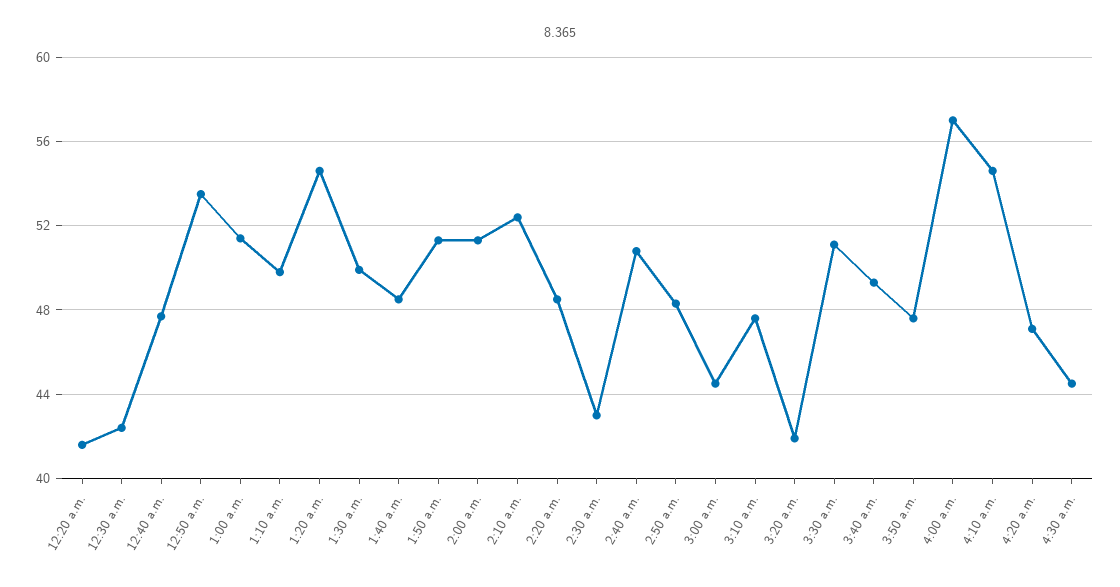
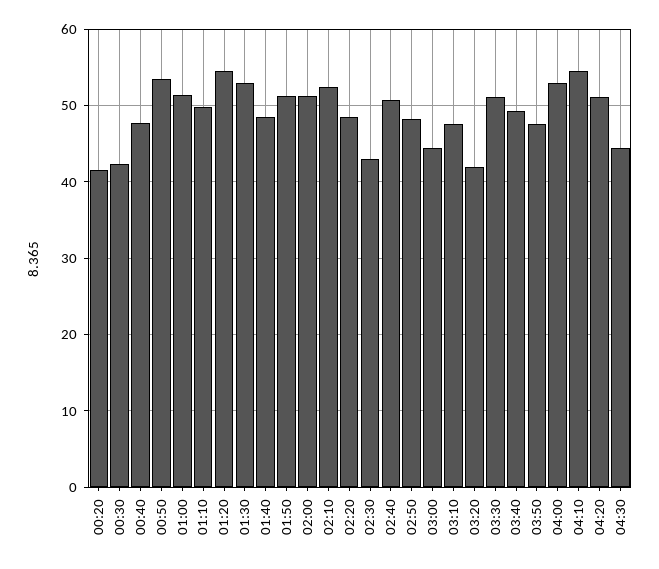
  {
    "12:20 a.m.": 41.5,
    "12:30 a.m.": 42.5,
    "12:40 a.m.": 47.5,
    "12:50 a.m.": 53.5,
    "1:00 a.m.": 51.5,
    "1:10 a.m.": 50,
    "1:20 a.m.": 54.5,
-   "1:30 a.m.": 50,
+   "1:30 a.m.": 53,
    "1:40 a.m.": 48.5,
    "1:50 a.m.": 51.5,
    "2:00 a.m.": 51.5,
    "2:10 a.m.": 52.5,
    "2:20 a.m.": 48.5,
    "2:30 a.m.": 43,
    "2:40 a.m.": 51,
    "2:50 a.m.": 48.5,
    "3:00 a.m.": 44.5,
    "3:10 a.m.": 47.5,
    "3:20 a.m.": 42,
    "3:30 a.m.": 51,
    "3:40 a.m.": 49.5,
    "3:50 a.m.": 47.5,
-   "4:00 a.m.": 57,
+   "4:00 a.m.": 53,
    "4:10 a.m.": 54.5,
-   "4:20 a.m.": 47,
+   "4:20 a.m.": 51,
    "4:30 a.m.": 44.5
  }

